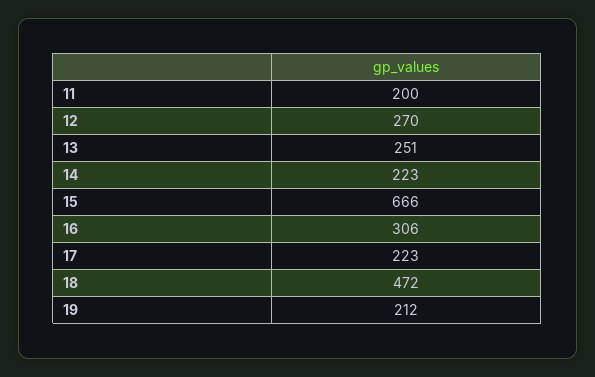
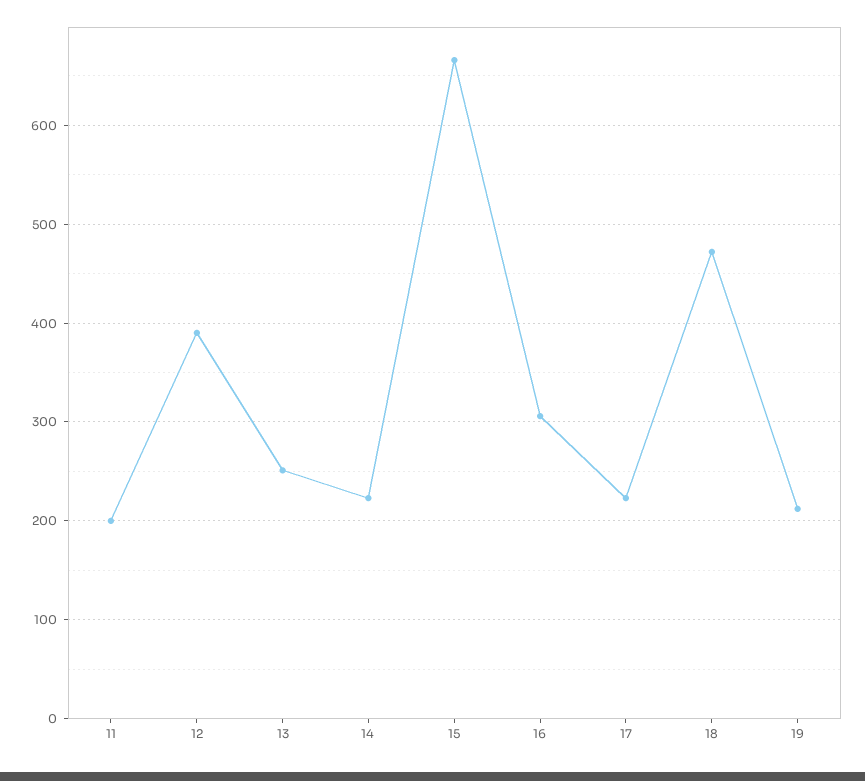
  {
    "11": 200,
-   "12": 270,
+   "12": 390,
    "13": 251,
    "14": 223,
    "15": 666,
    "16": 306,
    "17": 223,
    "18": 472,
    "19": 212
  }

